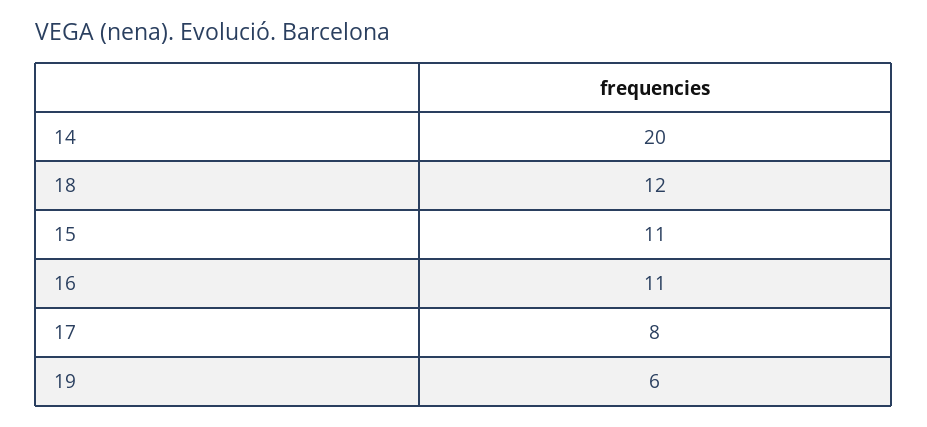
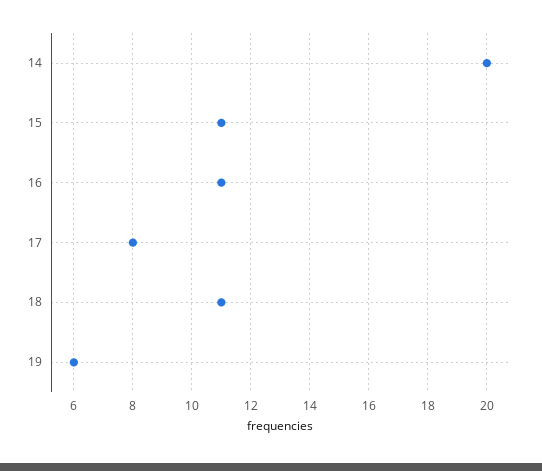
  {
    "14": 20,
-   "18": 12,
+   "18": 11,
    "15": 11,
    "16": 11,
    "17": 8,
    "19": 6
  }

